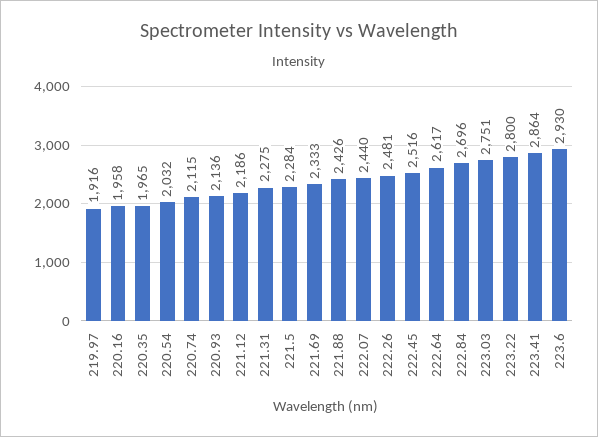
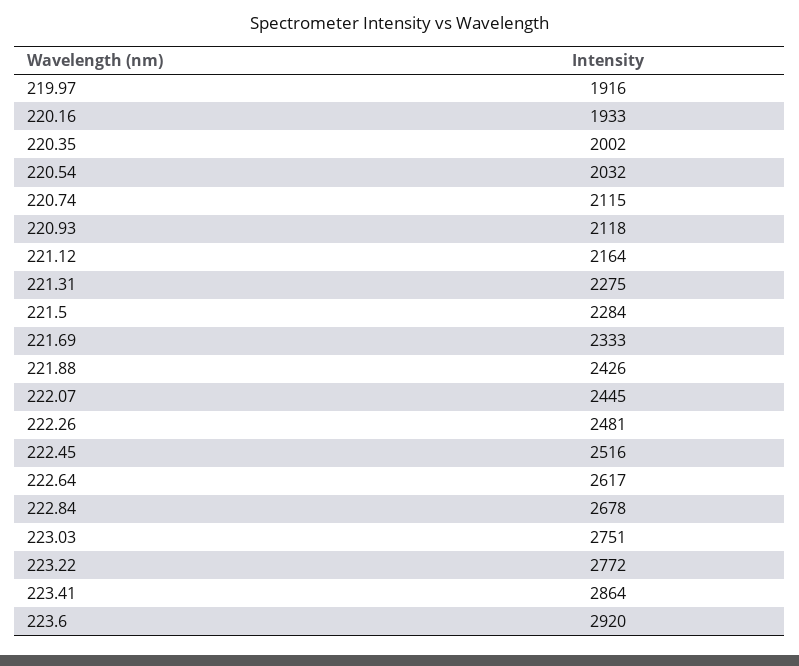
  {
    "219.97": 1916,
-   "220.16": 1958,
+   "220.16": 1933,
-   "220.35": 1965,
+   "220.35": 2002,
    "220.54": 2032,
    "220.74": 2115,
-   "220.93": 2136,
+   "220.93": 2118,
-   "221.12": 2186,
+   "221.12": 2164,
    "221.31": 2275,
    "221.5": 2284,
    "221.69": 2333,
    "221.88": 2426,
-   "222.07": 2440,
+   "222.07": 2445,
    "222.26": 2481,
    "222.45": 2516,
    "222.64": 2617,
-   "222.84": 2696,
+   "222.84": 2678,
    "223.03": 2751,
-   "223.22": 2800,
+   "223.22": 2772,
    "223.41": 2864,
-   "223.6": 2930
+   "223.6": 2920
  }

